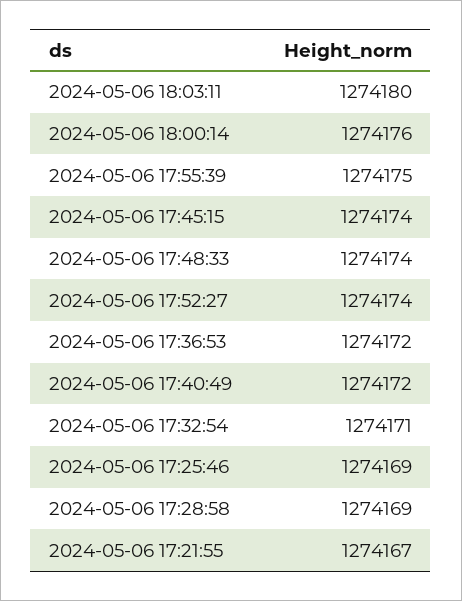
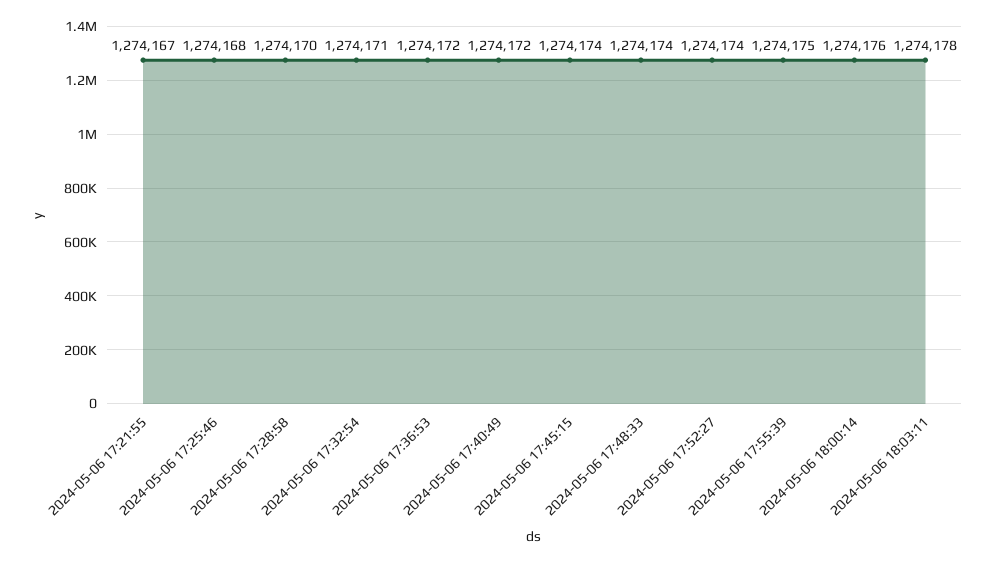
  {
-   "2024-05-06 18:03:11": 1274180,
+   "2024-05-06 18:03:11": 1274178,
    "2024-05-06 18:00:14": 1274176,
    "2024-05-06 17:55:39": 1274175,
    "2024-05-06 17:45:15": 1274174,
    "2024-05-06 17:48:33": 1274174,
    "2024-05-06 17:52:27": 1274174,
    "2024-05-06 17:36:53": 1274172,
    "2024-05-06 17:40:49": 1274172,
    "2024-05-06 17:32:54": 1274171,
-   "2024-05-06 17:25:46": 1274169,
+   "2024-05-06 17:25:46": 1274168,
-   "2024-05-06 17:28:58": 1274169,
+   "2024-05-06 17:28:58": 1274170,
    "2024-05-06 17:21:55": 1274167
  }

